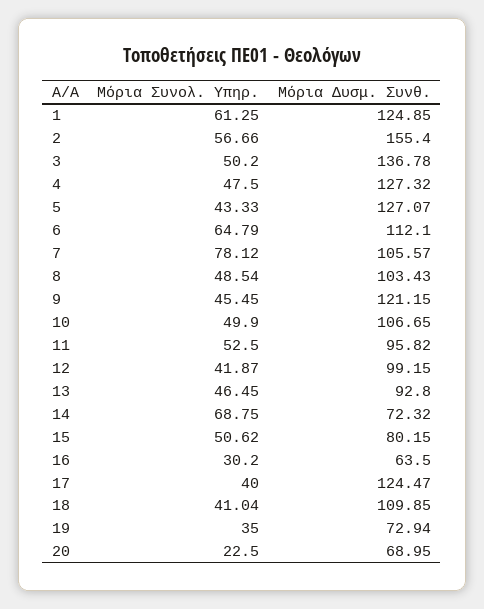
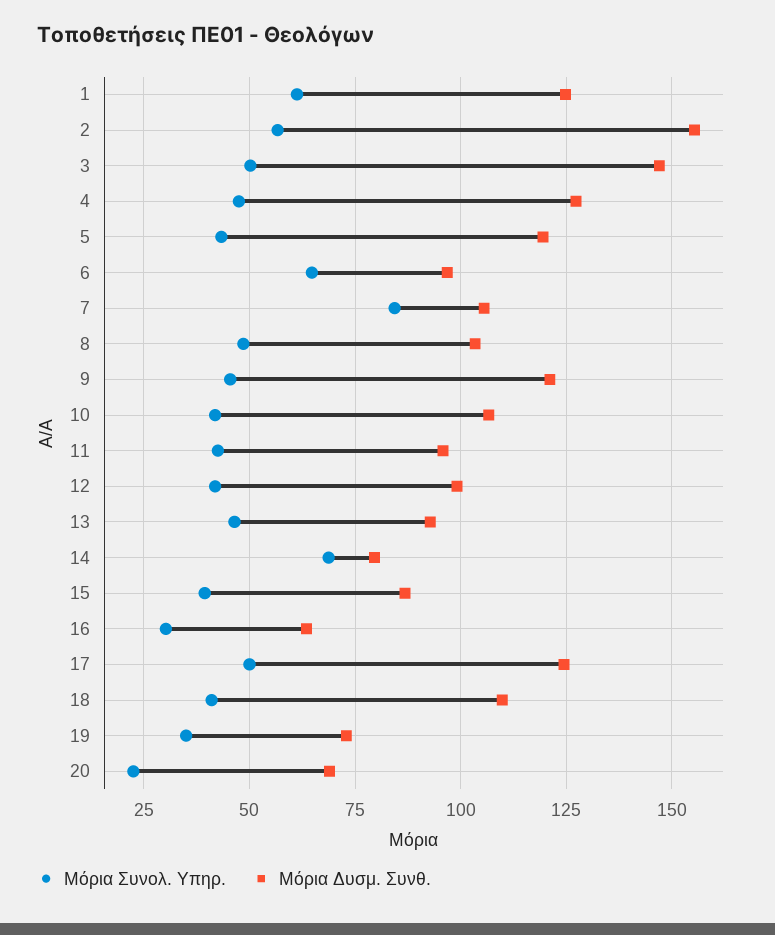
  {
    "Μόρια Συνολ. Υπηρ.": {
      "1": 61.25,
      "2": 56.66,
      "3": 50.2,
      "4": 47.5,
      "5": 43.33,
      "6": 64.79,
-     "7": 78.12,
+     "7": 85,
      "8": 48.54,
      "9": 45.45,
-     "10": 49.9,
+     "10": 42.5,
-     "11": 52.5,
+     "11": 42.5,
      "12": 41.87,
      "13": 46.45,
      "14": 68.75,
-     "15": 50.62,
+     "15": 40,
      "16": 30.2,
-     "17": 40,
+     "17": 50,
      "18": 41.04,
      "19": 35,
      "20": 22.5
    },
    "Μόρια Δυσμ. Συνθ.": {
      "1": 124.85,
      "2": 155.4,
-     "3": 136.78,
+     "3": 147.5,
      "4": 127.32,
-     "5": 127.07,
+     "5": 120,
-     "6": 112.1,
+     "6": 97.5,
      "7": 105.57,
      "8": 103.43,
      "9": 121.15,
      "10": 106.65,
      "11": 95.82,
      "12": 99.15,
      "13": 92.8,
-     "14": 72.32,
+     "14": 80,
-     "15": 80.15,
+     "15": 87.5,
      "16": 63.5,
      "17": 124.47,
      "18": 109.85,
      "19": 72.94,
      "20": 68.95
    }
  }

